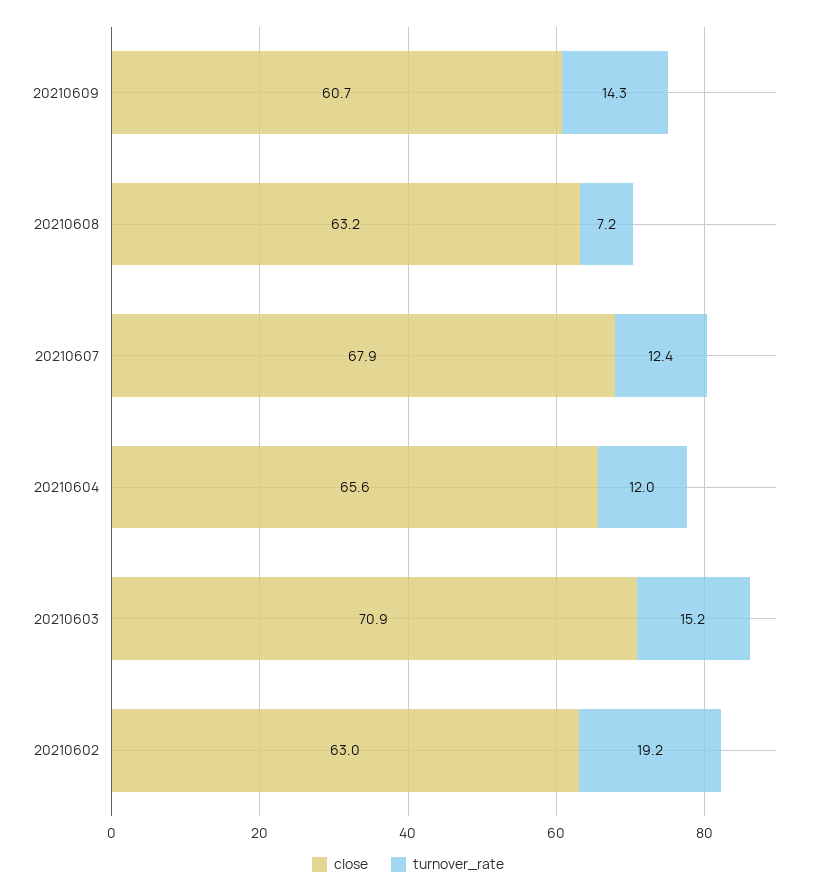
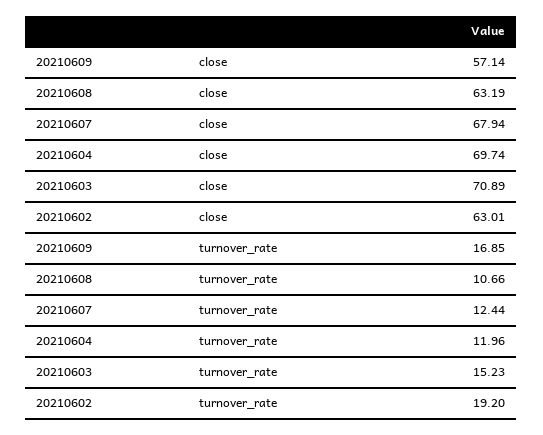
  {
    "close": {
-     "20210609": 60.7,
+     "20210609": 57.14,
      "20210608": 63.19,
      "20210607": 67.94,
-     "20210604": 65.6,
+     "20210604": 69.74,
      "20210603": 70.89,
      "20210602": 63.01
    },
    "turnover_rate": {
-     "20210609": 14.3,
+     "20210609": 16.85,
-     "20210608": 7.2,
+     "20210608": 10.66,
      "20210607": 12.44,
      "20210604": 11.96,
      "20210603": 15.23,
      "20210602": 19.2
    }
  }

